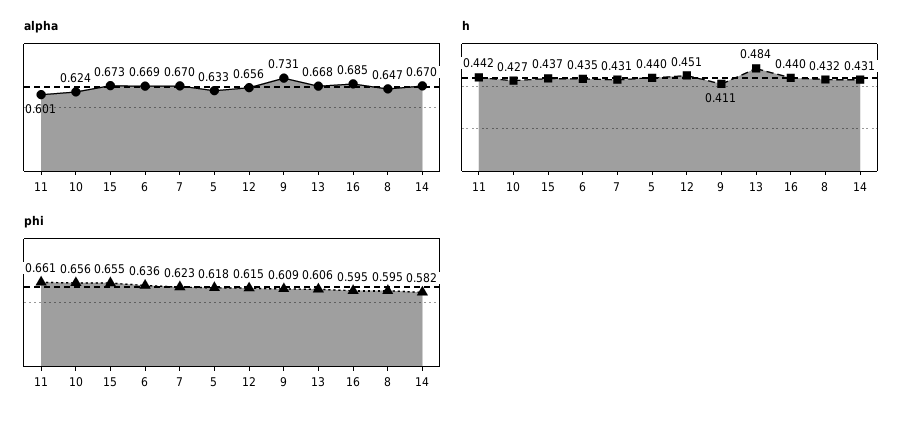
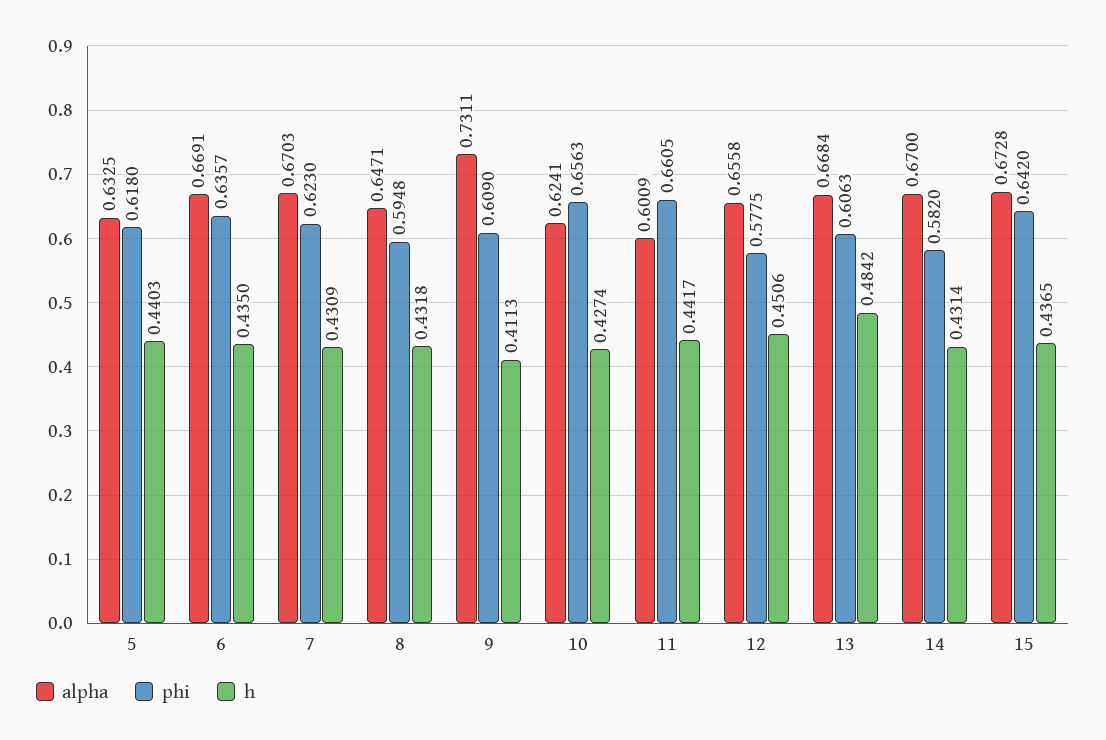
  {
    "alpha": {
      "11": 0.6009,
      "10": 0.6241,
      "15": 0.6728,
      "6": 0.6691,
      "7": 0.6703,
      "5": 0.6325,
      "12": 0.6558,
      "9": 0.7311,
      "13": 0.6684,
-     "16": 0.685,
      "8": 0.6471,
      "14": 0.67
    },
    "h": {
      "11": 0.4417,
      "10": 0.4274,
      "15": 0.4365,
      "6": 0.435,
      "7": 0.4309,
      "5": 0.4403,
      "12": 0.4506,
      "9": 0.4113,
      "13": 0.4842,
-     "16": 0.44,
      "8": 0.4318,
      "14": 0.4314
    },
    "phi": {
      "11": 0.6605,
      "10": 0.6563,
-     "15": 0.655,
+     "15": 0.642,
      "6": 0.6357,
      "7": 0.623,
      "5": 0.618,
-     "12": 0.615,
+     "12": 0.5775,
      "9": 0.609,
      "13": 0.6063,
-     "16": 0.595,
      "8": 0.5948,
      "14": 0.582
    }
  }

